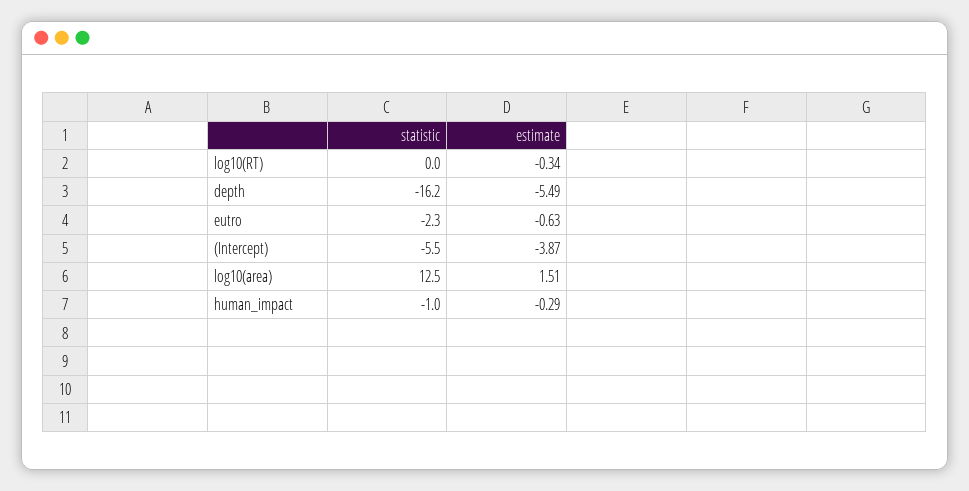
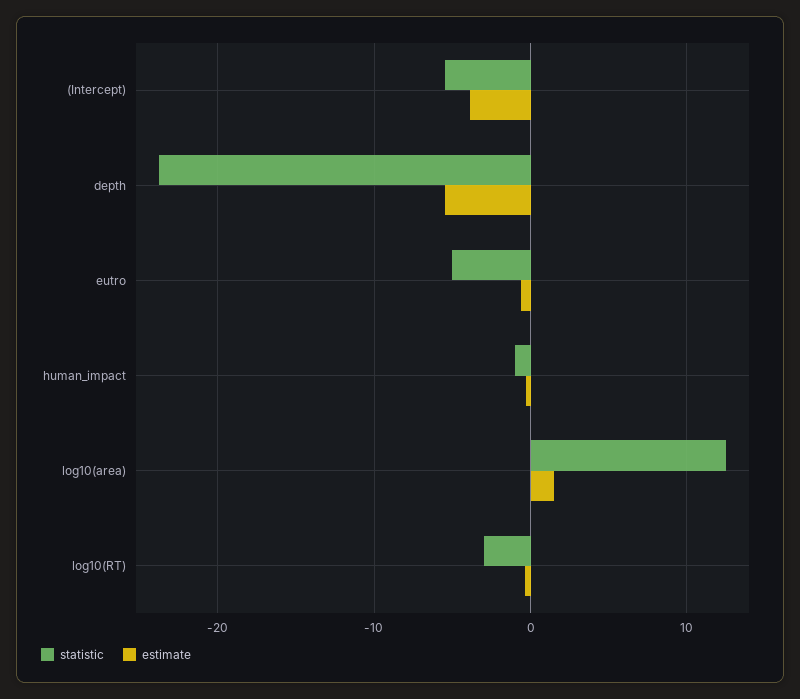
  {
    "statistic": {
-     "log10(RT)": 0,
+     "log10(RT)": -3,
-     "depth": -16.2,
+     "depth": -24,
-     "eutro": -2.3,
+     "eutro": -5,
      "(Intercept)": -5.5,
      "log10(area)": 12.5,
      "human_impact": -1
    },
    "estimate": {
      "log10(RT)": -0.34,
      "depth": -5.49,
      "eutro": -0.63,
      "(Intercept)": -3.87,
      "log10(area)": 1.51,
      "human_impact": -0.29
    }
  }

